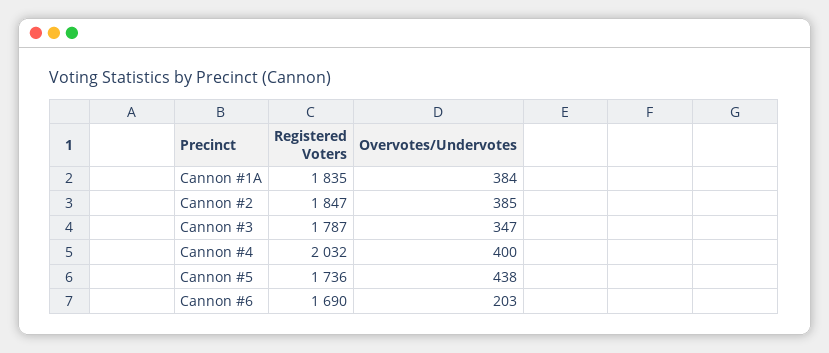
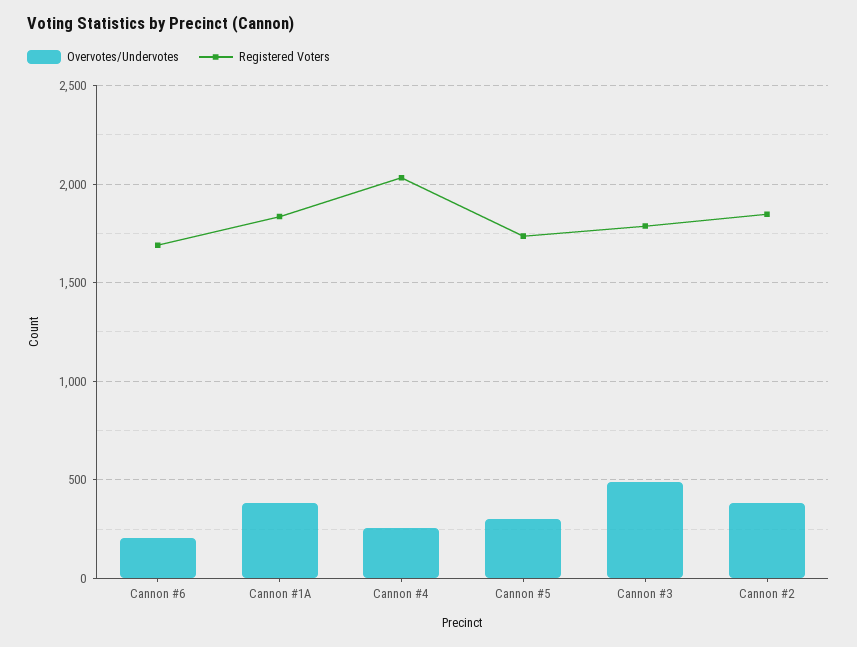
  {
    "Registered Voters": {
      "Cannon #1A": 1835,
      "Cannon #2": 1847,
      "Cannon #3": 1787,
      "Cannon #4": 2032,
      "Cannon #5": 1736,
      "Cannon #6": 1690
    },
    "Overvotes/Undervotes": {
      "Cannon #1A": 384,
      "Cannon #2": 385,
-     "Cannon #3": 347,
+     "Cannon #3": 500,
-     "Cannon #4": 400,
+     "Cannon #4": 250,
-     "Cannon #5": 438,
+     "Cannon #5": 300,
      "Cannon #6": 203
    }
  }

